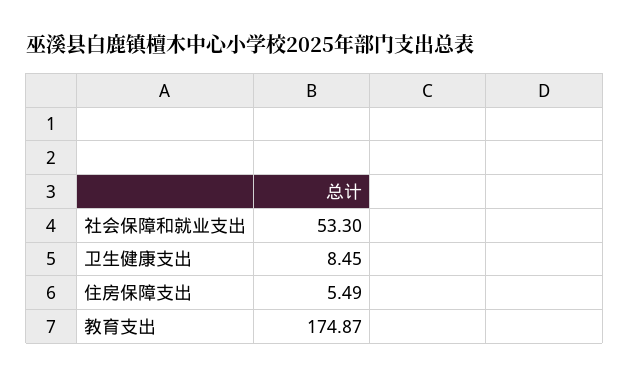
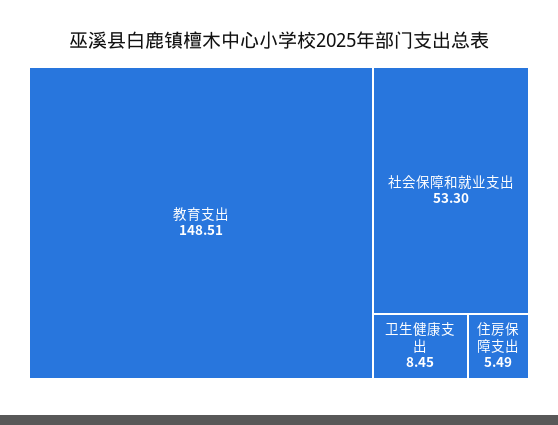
  {
    "社会保障和就业支出": 53.3,
    "卫生健康支出": 8.45,
    "住房保障支出": 5.49,
-   "教育支出": 174.87
+   "教育支出": 148.51
  }

